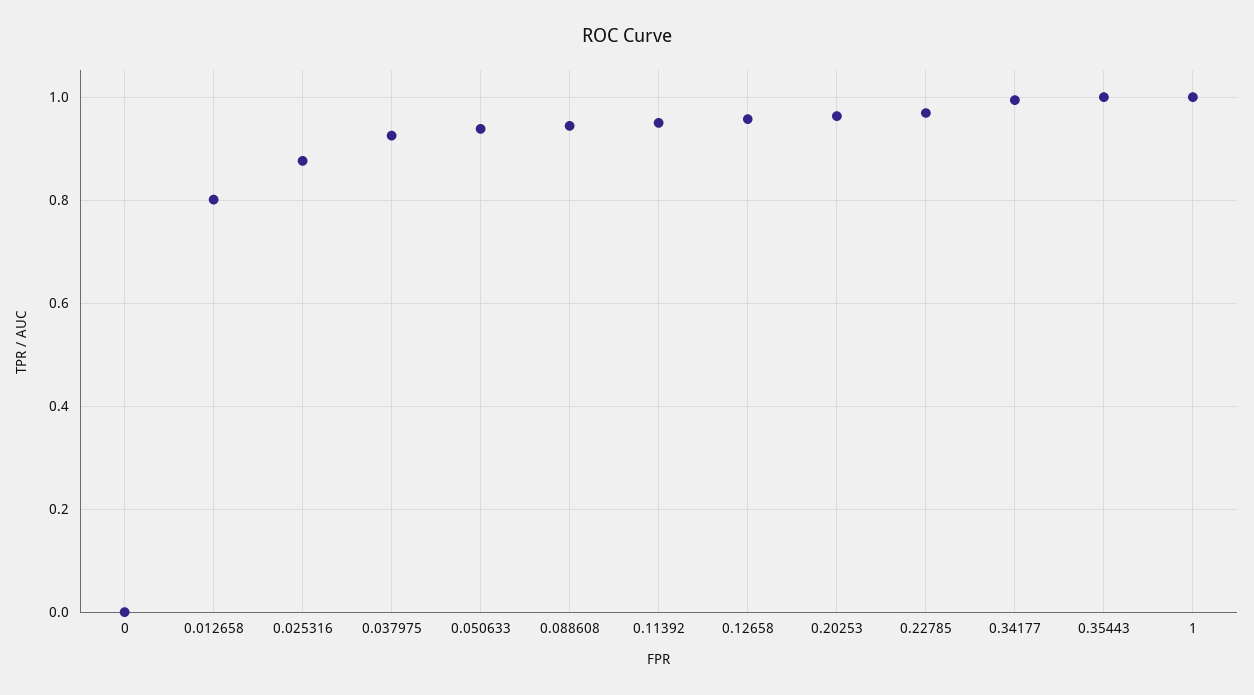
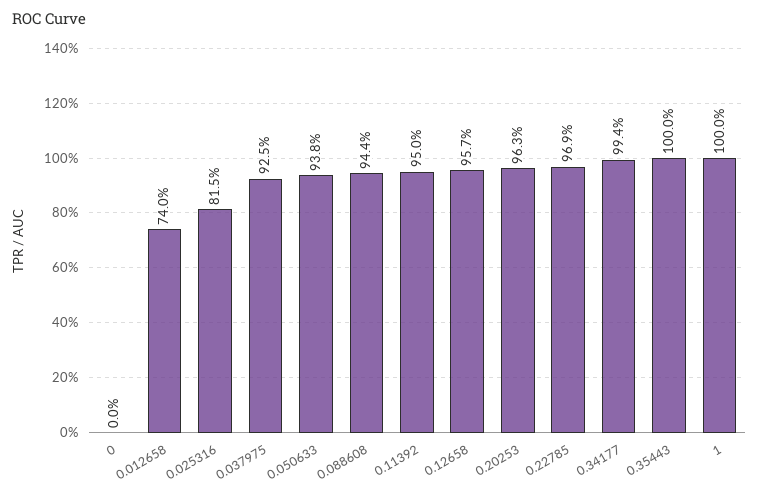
  {
    "0": 0,
-   "0.012658": 0.8,
+   "0.012658": 0.74,
-   "0.025316": 0.88,
+   "0.025316": 0.815,
    "0.037975": 0.925,
    "0.050633": 0.938,
    "0.088608": 0.944,
    "0.11392": 0.95,
    "0.12658": 0.957,
    "0.20253": 0.963,
    "0.22785": 0.969,
    "0.34177": 0.994,
    "0.35443": 1,
    "1": 1
  }

